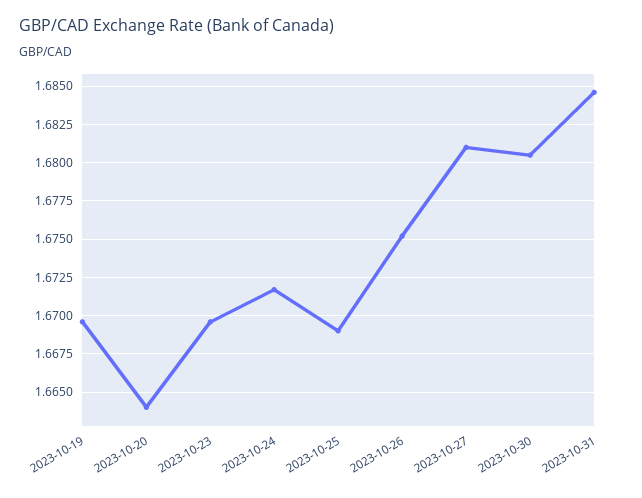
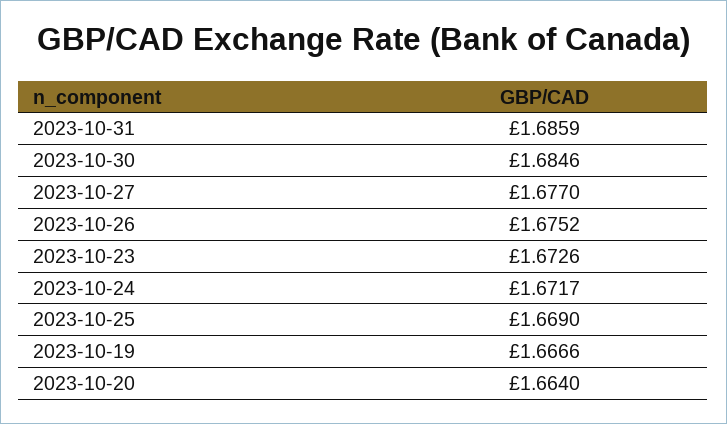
  {
-   "2023-10-19": 1.6695,
+   "2023-10-19": 1.6666,
    "2023-10-20": 1.664,
-   "2023-10-23": 1.6695,
+   "2023-10-23": 1.6726,
    "2023-10-24": 1.6717,
    "2023-10-25": 1.669,
    "2023-10-26": 1.6752,
-   "2023-10-27": 1.681,
+   "2023-10-27": 1.677,
-   "2023-10-30": 1.6805,
+   "2023-10-30": 1.6846,
-   "2023-10-31": 1.6845
+   "2023-10-31": 1.6859
  }

